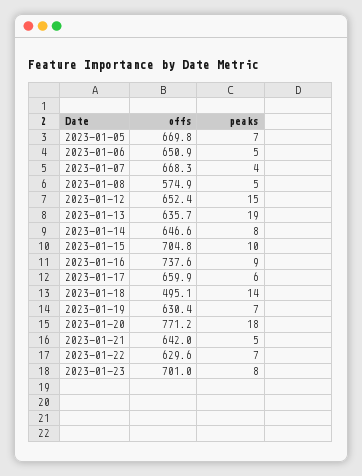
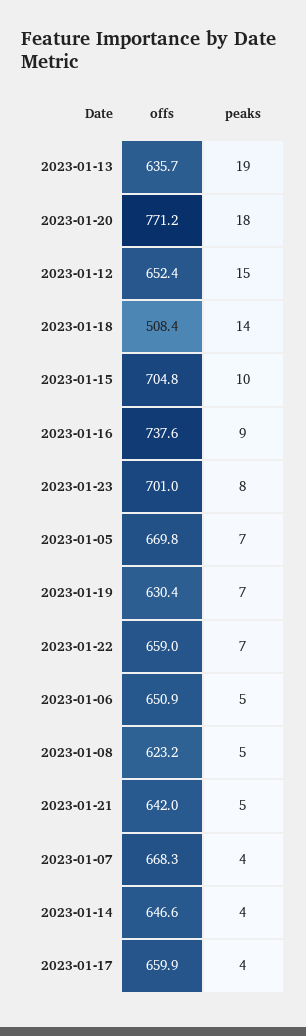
  {
    "offs": {
      "2023-01-05": 669.8,
      "2023-01-06": 650.9,
      "2023-01-07": 668.3,
-     "2023-01-08": 574.9,
+     "2023-01-08": 623.2,
      "2023-01-12": 652.4,
      "2023-01-13": 635.7,
      "2023-01-14": 646.6,
      "2023-01-15": 704.8,
      "2023-01-16": 737.6,
      "2023-01-17": 659.9,
-     "2023-01-18": 495.1,
+     "2023-01-18": 508.4,
      "2023-01-19": 630.4,
      "2023-01-20": 771.2,
      "2023-01-21": 642,
-     "2023-01-22": 629.6,
+     "2023-01-22": 659,
      "2023-01-23": 701
    },
    "peaks": {
      "2023-01-05": 7,
      "2023-01-06": 5,
      "2023-01-07": 4,
      "2023-01-08": 5,
      "2023-01-12": 15,
      "2023-01-13": 19,
-     "2023-01-14": 8,
+     "2023-01-14": 4,
      "2023-01-15": 10,
      "2023-01-16": 9,
-     "2023-01-17": 6,
+     "2023-01-17": 4,
      "2023-01-18": 14,
      "2023-01-19": 7,
      "2023-01-20": 18,
      "2023-01-21": 5,
      "2023-01-22": 7,
      "2023-01-23": 8
    }
  }

